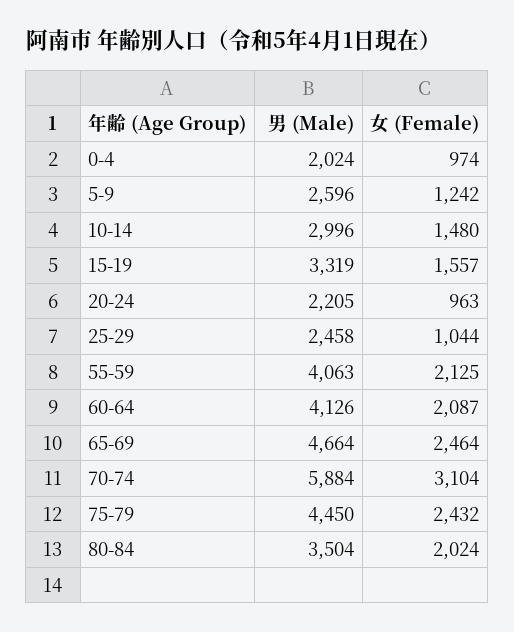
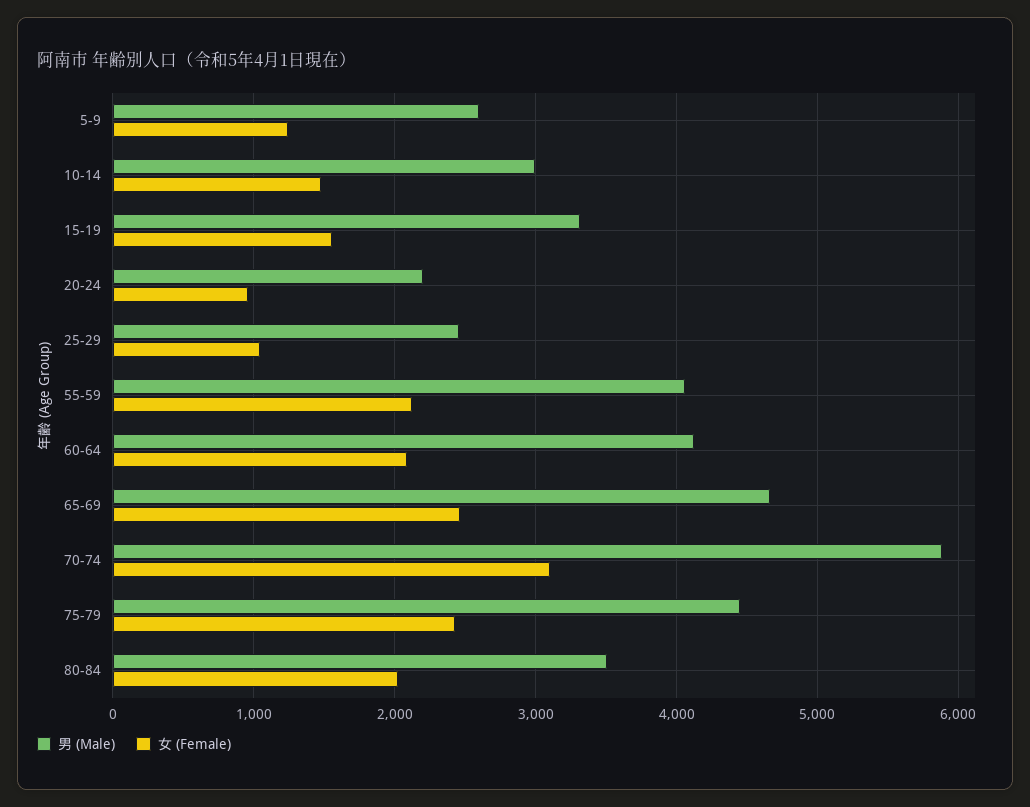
  {
    "男 (Male)": {
-     "0-4": 2024,
      "5-9": 2596,
      "10-14": 2996,
      "15-19": 3319,
      "20-24": 2205,
      "25-29": 2458,
      "55-59": 4063,
      "60-64": 4126,
      "65-69": 4664,
      "70-74": 5884,
      "75-79": 4450,
      "80-84": 3504
    },
    "女 (Female)": {
-     "0-4": 974,
      "5-9": 1242,
      "10-14": 1480,
      "15-19": 1557,
      "20-24": 963,
      "25-29": 1044,
      "55-59": 2125,
      "60-64": 2087,
      "65-69": 2464,
      "70-74": 3104,
      "75-79": 2432,
      "80-84": 2024
    }
  }

